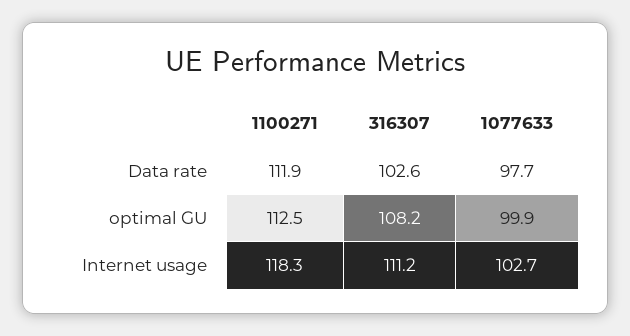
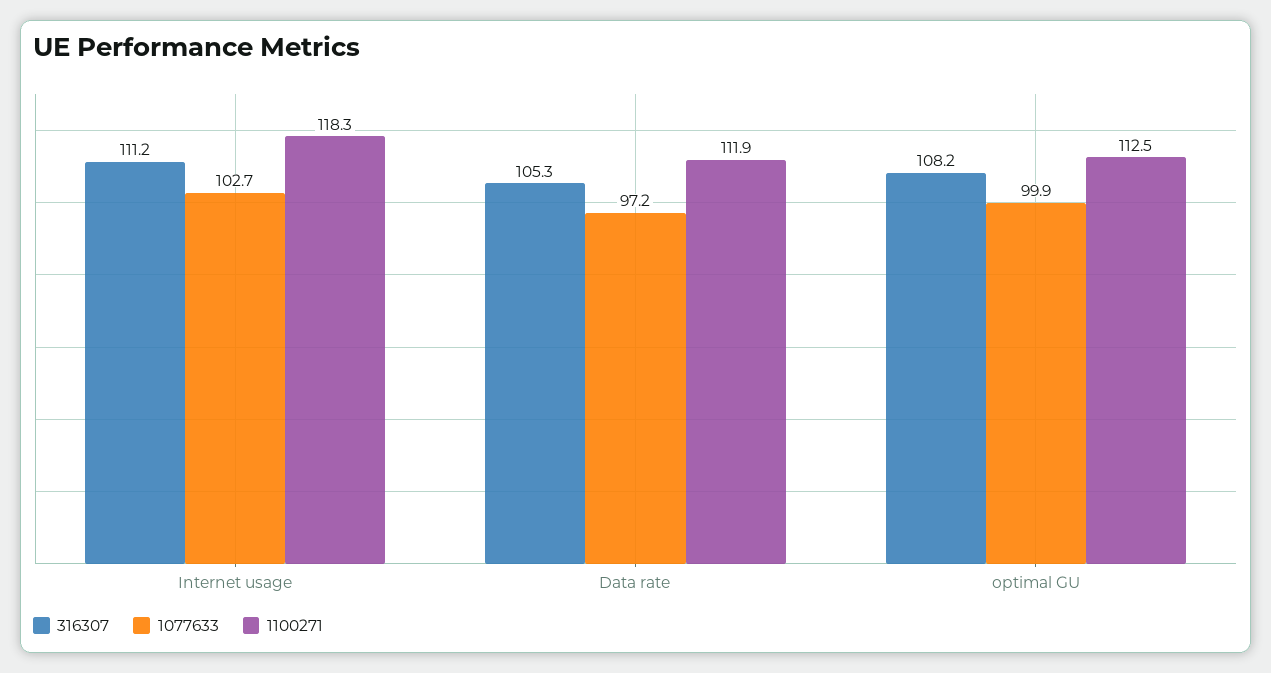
  {
    "1100271": {
      "Data rate": 111.9,
      "optimal GU": 112.5,
      "Internet usage": 118.3
    },
    "316307": {
-     "Data rate": 102.6,
+     "Data rate": 105.3,
      "optimal GU": 108.2,
      "Internet usage": 111.2
    },
    "1077633": {
-     "Data rate": 97.7,
+     "Data rate": 97.2,
      "optimal GU": 99.9,
      "Internet usage": 102.7
    }
  }

